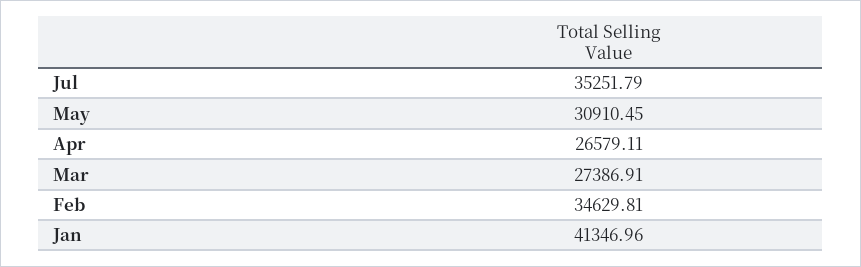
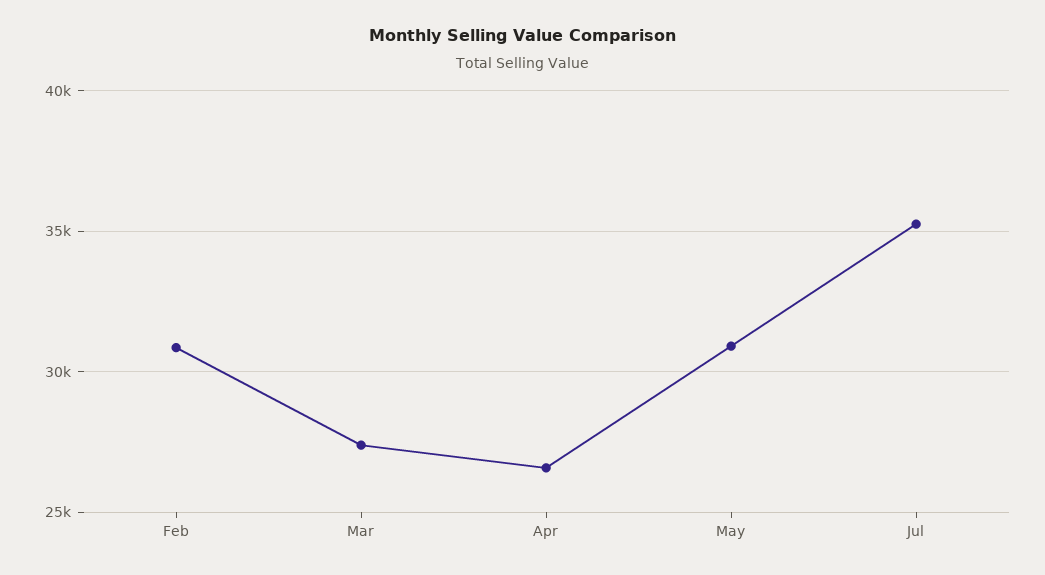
  {
    "Jul": 35251.79,
    "May": 30910.45,
    "Apr": 26579.11,
    "Mar": 27386.91,
-   "Feb": 34629.81,
+   "Feb": 31000
-   "Jan": 41346.96
  }

